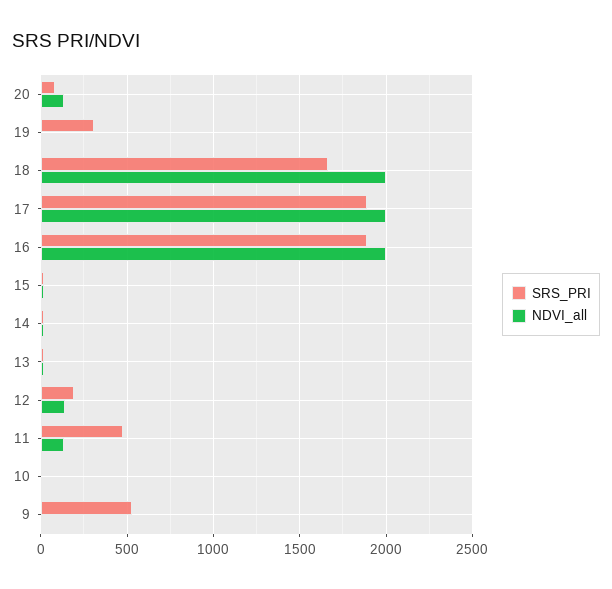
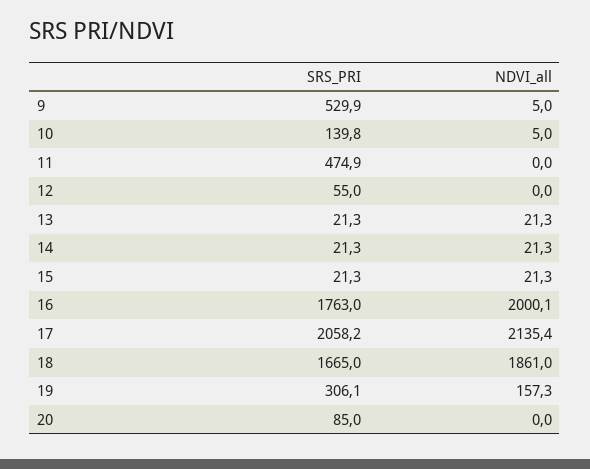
  {
    "SRS_PRI": {
      "20": 85,
      "19": 306.1,
      "18": 1665,
-     "17": 1900,
+     "17": 2058.2,
-     "16": 1900,
+     "16": 1763,
      "15": 21.3,
      "14": 21.3,
      "13": 21.3,
-     "12": 200,
+     "12": 55,
      "11": 474.9,
-     "10": 0,
+     "10": 139.8,
      "9": 529.9
    },
    "NDVI_all": {
-     "20": 150,
+     "20": 0,
-     "19": 0,
+     "19": 157.3,
-     "18": 2000,
+     "18": 1861,
-     "17": 2000,
+     "17": 2135.4,
      "16": 2000.1,
      "15": 21.3,
      "14": 21.3,
      "13": 21.3,
-     "12": 150,
+     "12": 0,
-     "11": 150,
+     "11": 0,
      "10": 5,
      "9": 5
    }
  }

